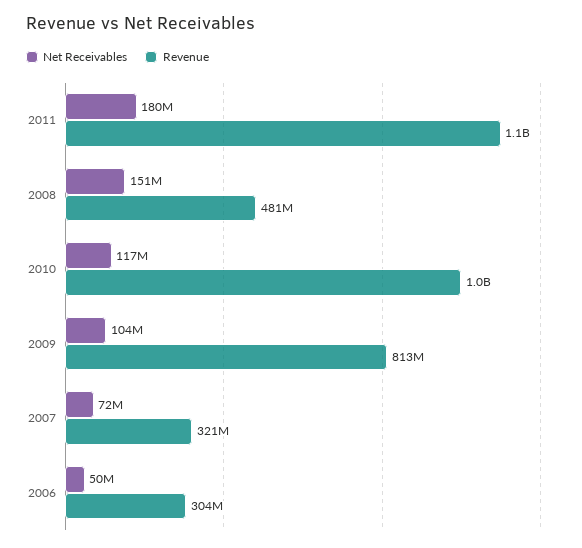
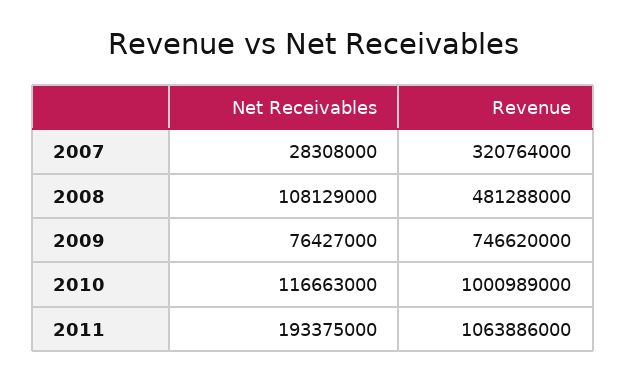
  {
    "Net Receivables": {
-     "2011": 180000000,
+     "2011": 193375000,
-     "2008": 151000000,
+     "2008": 108129000,
      "2010": 116663000,
-     "2009": 104000000,
+     "2009": 76427000,
-     "2007": 72000000,
+     "2007": 28308000
-     "2006": 50000000
    },
    "Revenue": {
      "2011": 1063886000,
      "2008": 481288000,
      "2010": 1000989000,
-     "2009": 813000000,
+     "2009": 746620000,
-     "2007": 320764000,
+     "2007": 320764000
-     "2006": 304000000
    }
  }

